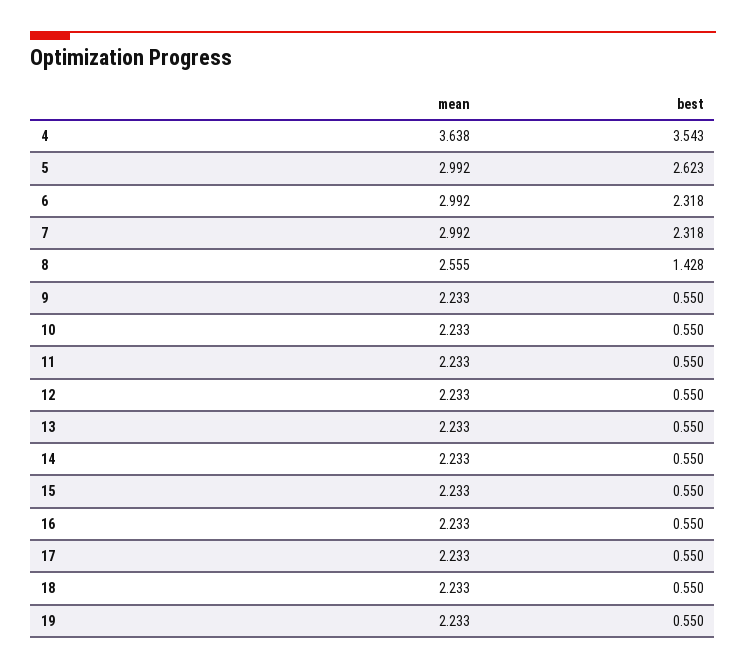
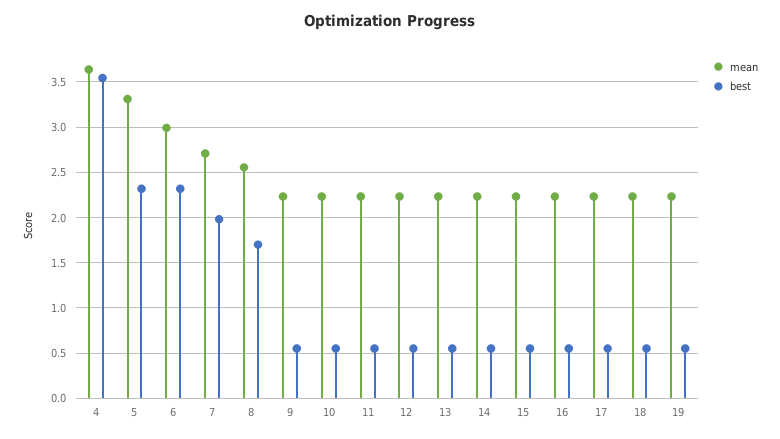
  {
    "mean": {
      "4": 3.638,
-     "5": 2.992,
+     "5": 3.3,
      "6": 2.992,
-     "7": 2.992,
+     "7": 2.7,
      "8": 2.555,
      "9": 2.233,
      "10": 2.233,
      "11": 2.233,
      "12": 2.233,
      "13": 2.233,
      "14": 2.233,
      "15": 2.233,
      "16": 2.233,
      "17": 2.233,
      "18": 2.233,
      "19": 2.233
    },
    "best": {
      "4": 3.543,
-     "5": 2.623,
+     "5": 2.3,
      "6": 2.318,
-     "7": 2.318,
+     "7": 2,
-     "8": 1.428,
+     "8": 1.7,
      "9": 0.55,
      "10": 0.55,
      "11": 0.55,
      "12": 0.55,
      "13": 0.55,
      "14": 0.55,
      "15": 0.55,
      "16": 0.55,
      "17": 0.55,
      "18": 0.55,
      "19": 0.55
    }
  }

